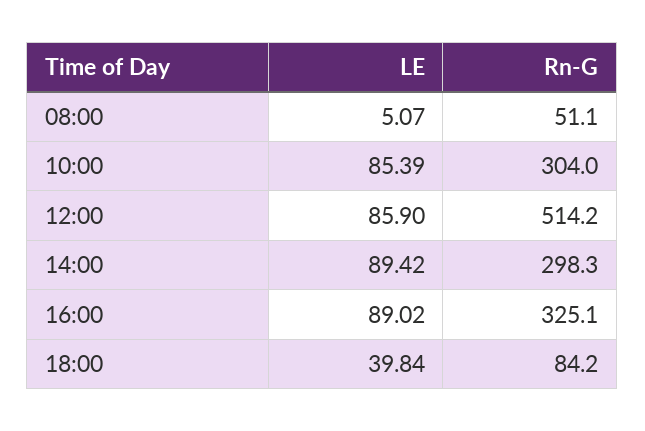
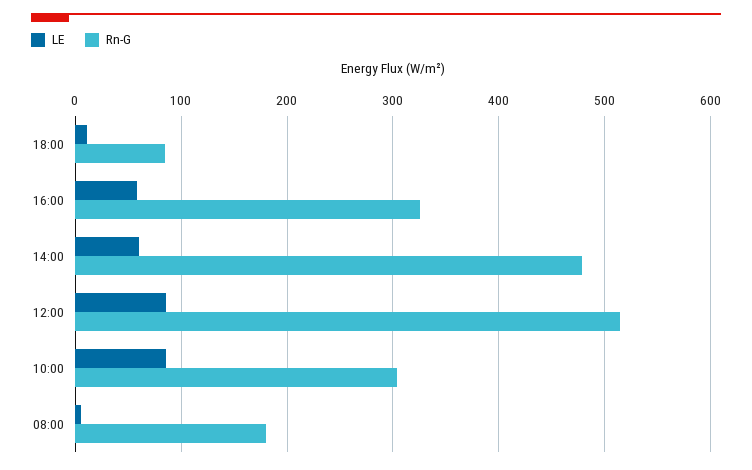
  {
    "LE": {
      "08:00": 5.07,
      "10:00": 85.39,
      "12:00": 85.9,
-     "14:00": 89.42,
+     "14:00": 60,
-     "16:00": 89.02,
+     "16:00": 60,
-     "18:00": 39.84
+     "18:00": 10
    },
    "Rn-G": {
-     "08:00": 51.1,
+     "08:00": 180,
      "10:00": 304,
      "12:00": 514.2,
-     "14:00": 298.3,
+     "14:00": 480,
      "16:00": 325.1,
      "18:00": 84.2
    }
  }

